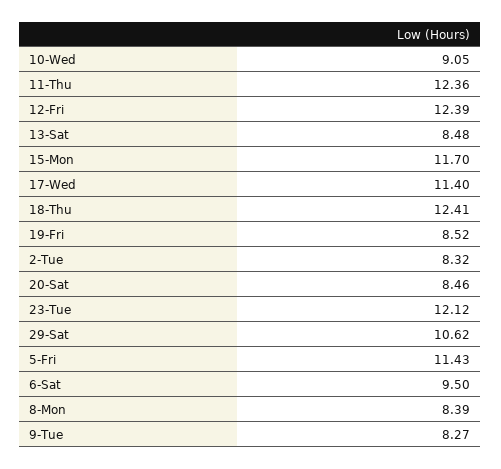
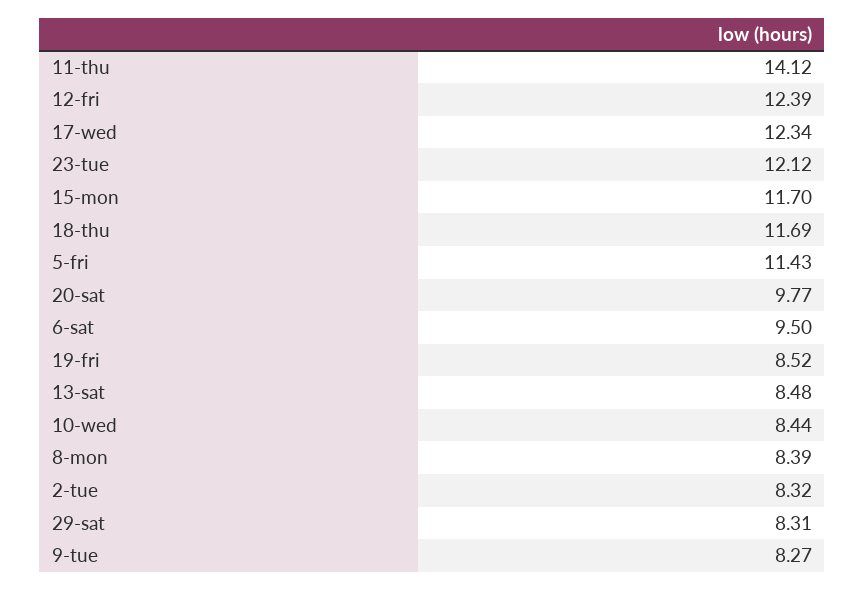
  {
-   "10-Wed": 9.05,
+   "10-Wed": 8.44,
-   "11-Thu": 12.36,
+   "11-Thu": 14.12,
    "12-Fri": 12.39,
    "13-Sat": 8.48,
    "15-Mon": 11.7,
-   "17-Wed": 11.4,
+   "17-Wed": 12.34,
-   "18-Thu": 12.41,
+   "18-Thu": 11.69,
    "19-Fri": 8.52,
    "2-Tue": 8.32,
-   "20-Sat": 8.46,
+   "20-Sat": 9.77,
    "23-Tue": 12.12,
-   "29-Sat": 10.62,
+   "29-Sat": 8.31,
    "5-Fri": 11.43,
    "6-Sat": 9.5,
    "8-Mon": 8.39,
    "9-Tue": 8.27
  }

